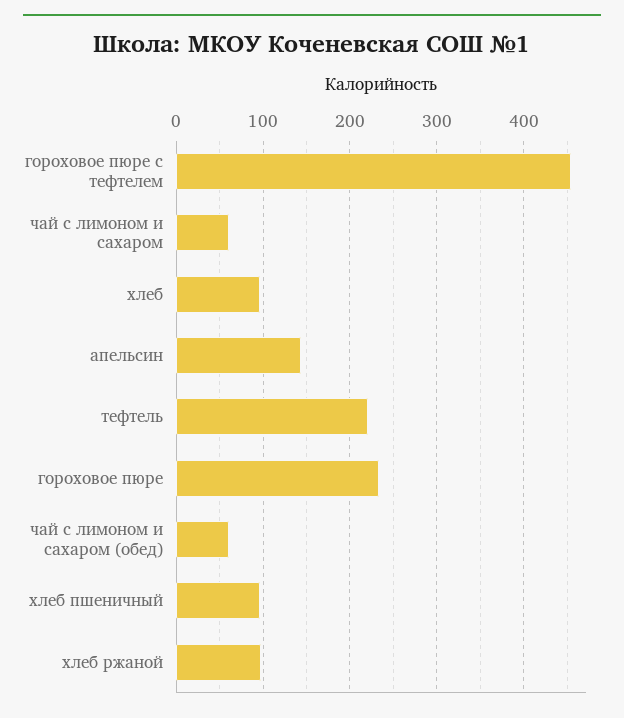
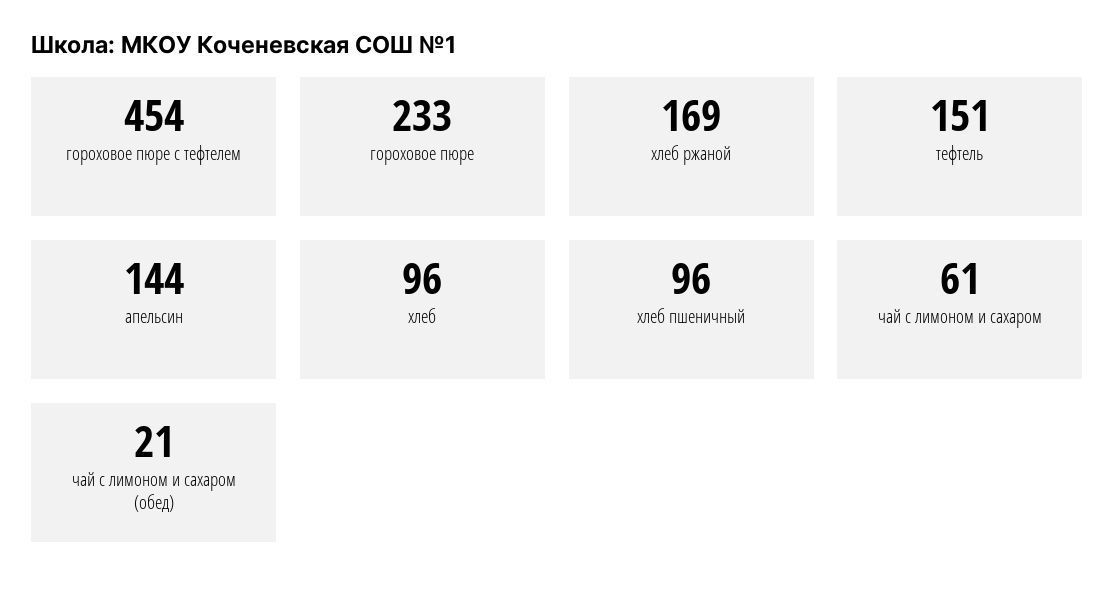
  {
    "гороховое пюре с тефтелем": 454,
    "чай с лимоном и сахаром": 61,
    "хлеб": 96,
    "апельсин": 144,
-   "тефтель": 220,
+   "тефтель": 151,
    "гороховое пюре": 233,
-   "чай с лимоном и сахаром (обед)": 60,
+   "чай с лимоном и сахаром (обед)": 21,
    "хлеб пшеничный": 96,
-   "хлеб ржаной": 100
+   "хлеб ржаной": 169
  }

